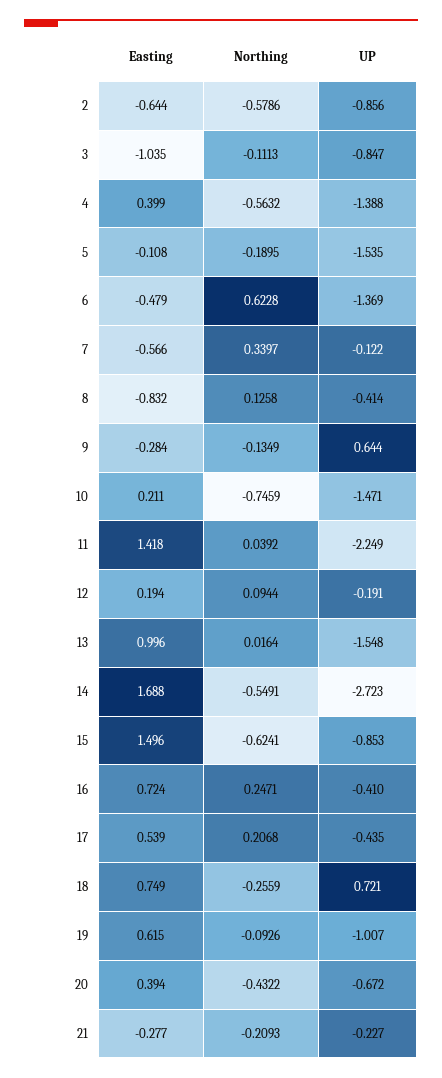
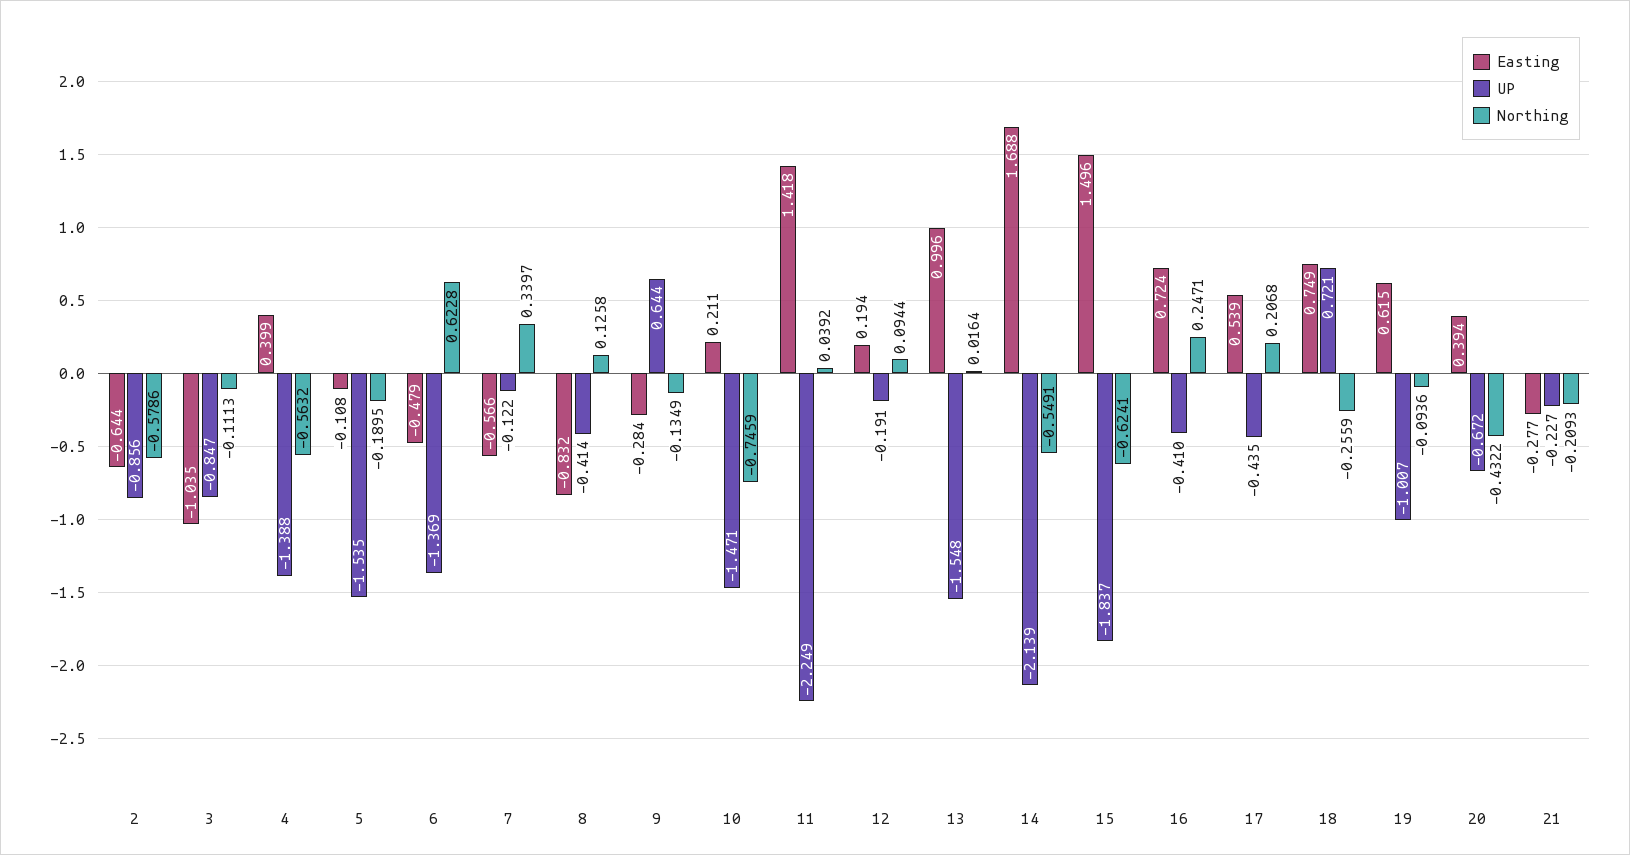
  {
    "Easting": {
      "2": -0.644,
      "3": -1.035,
      "4": 0.399,
      "5": -0.108,
      "6": -0.479,
      "7": -0.566,
      "8": -0.832,
      "9": -0.284,
      "10": 0.211,
      "11": 1.418,
      "12": 0.194,
      "13": 0.996,
      "14": 1.688,
      "15": 1.496,
      "16": 0.724,
      "17": 0.539,
      "18": 0.749,
      "19": 0.615,
      "20": 0.394,
      "21": -0.277
    },
    "Northing": {
      "2": -0.5786,
      "3": -0.1113,
      "4": -0.5632,
      "5": -0.1895,
      "6": 0.6228,
      "7": 0.3397,
      "8": 0.1258,
      "9": -0.1349,
      "10": -0.7459,
      "11": 0.0392,
      "12": 0.0944,
      "13": 0.0164,
      "14": -0.5491,
      "15": -0.6241,
      "16": 0.2471,
      "17": 0.2068,
      "18": -0.2559,
-     "19": -0.0926,
+     "19": -0.0936,
      "20": -0.4322,
      "21": -0.2093
    },
    "UP": {
      "2": -0.856,
      "3": -0.847,
      "4": -1.388,
      "5": -1.535,
      "6": -1.369,
      "7": -0.122,
      "8": -0.414,
      "9": 0.644,
      "10": -1.471,
      "11": -2.249,
      "12": -0.191,
      "13": -1.548,
-     "14": -2.723,
+     "14": -2.139,
-     "15": -0.853,
+     "15": -1.837,
      "16": -0.41,
      "17": -0.435,
      "18": 0.721,
      "19": -1.007,
      "20": -0.672,
      "21": -0.227
    }
  }

